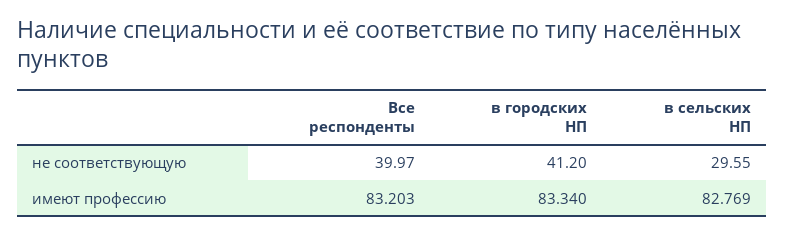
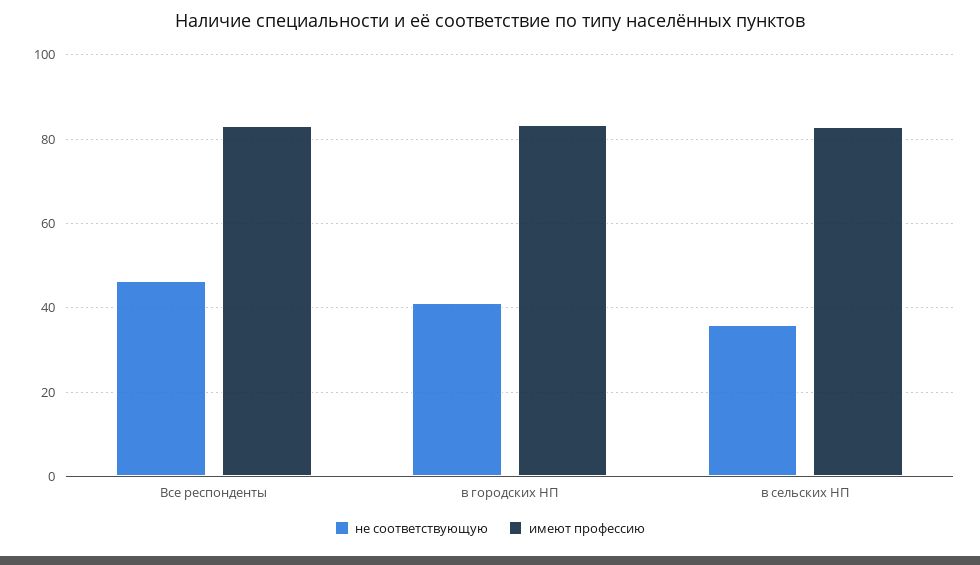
  {
    "не соответствующую": {
-     "Все респонденты": 39.97,
+     "Все респонденты": 46,
      "в городских НП": 41.2,
-     "в сельских НП": 29.55
+     "в сельских НП": 36
    },
    "имеют профессию": {
      "Все респонденты": 83.203,
      "в городских НП": 83.34,
      "в сельских НП": 82.769
    }
  }

